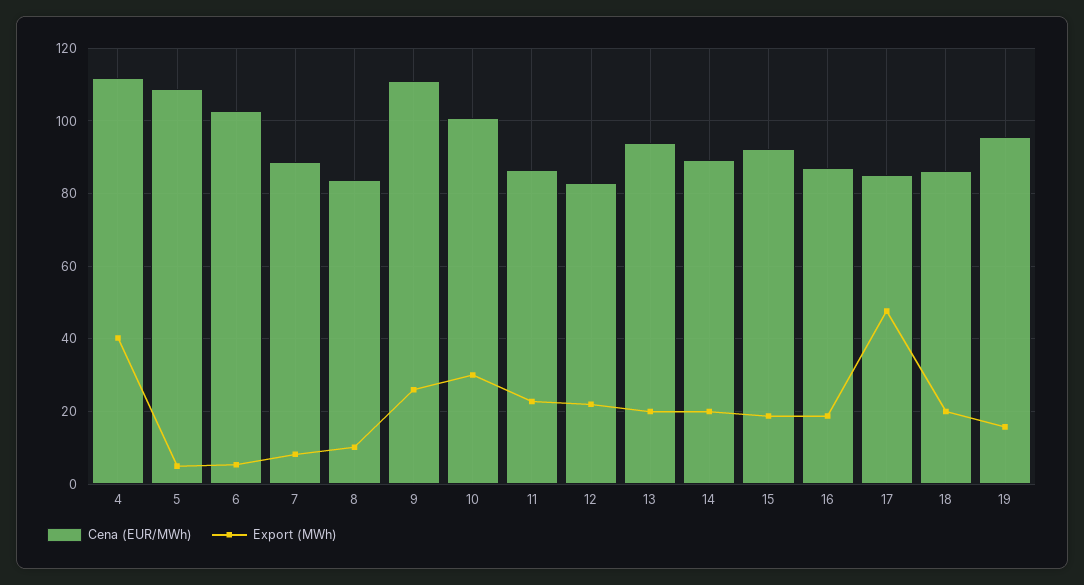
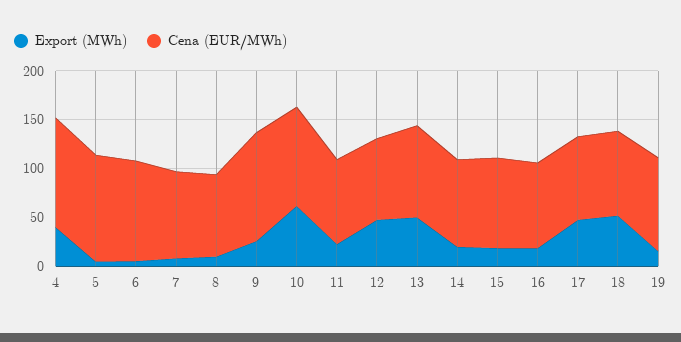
  {
    "Cena (EUR/MWh)": {
      "4": 112,
      "5": 108,
      "6": 102,
      "7": 88,
      "8": 84,
      "9": 110,
      "10": 100,
      "11": 86,
      "12": 84,
      "13": 94,
      "14": 90,
      "15": 92,
      "16": 88,
      "17": 86,
      "18": 86,
      "19": 96
    },
    "Export (MWh)": {
      "4": 40,
      "5": 4,
      "6": 6,
      "7": 8,
      "8": 10,
      "9": 26,
-     "10": 30,
+     "10": 60,
      "11": 22,
-     "12": 22,
+     "12": 50,
-     "13": 20,
+     "13": 50,
      "14": 20,
      "15": 18,
      "16": 18,
      "17": 48,
-     "18": 20,
+     "18": 50,
      "19": 16
    }
  }

